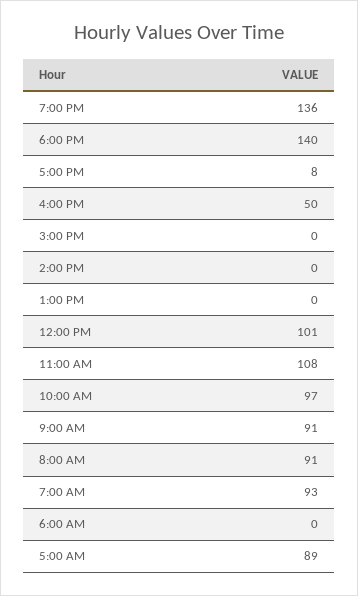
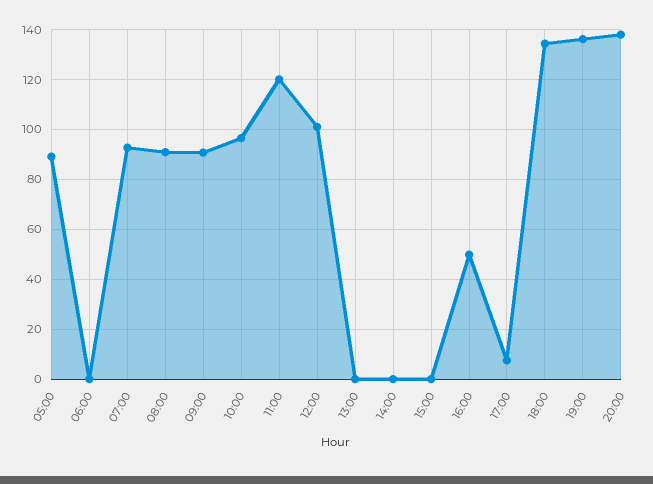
  {
    "7:00 PM": 136,
-   "6:00 PM": 140,
+   "6:00 PM": 135,
    "5:00 PM": 8,
    "4:00 PM": 50,
    "3:00 PM": 0,
    "2:00 PM": 0,
    "1:00 PM": 0,
    "12:00 PM": 101,
-   "11:00 AM": 108,
+   "11:00 AM": 120,
    "10:00 AM": 97,
    "9:00 AM": 91,
    "8:00 AM": 91,
    "7:00 AM": 93,
    "6:00 AM": 0,
-   "5:00 AM": 89
+   "5:00 AM": 89,
+   "20:00": 137.5
  }

